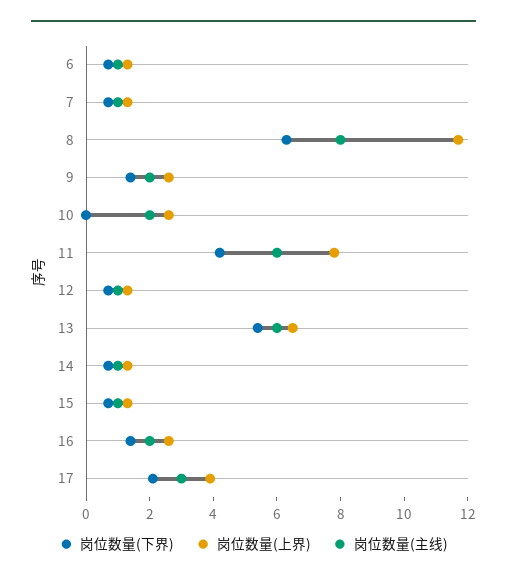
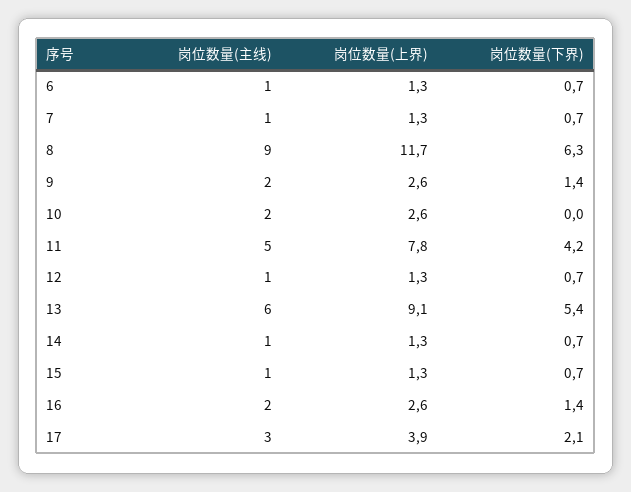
  {
    "岗位数量(下界)": {
      "6": 0.7,
      "7": 0.7,
      "8": 6.3,
      "9": 1.4,
      "10": 0,
      "11": 4.2,
      "12": 0.7,
      "13": 5.4,
      "14": 0.7,
      "15": 0.7,
      "16": 1.4,
      "17": 2.1
    },
    "岗位数量(上界)": {
      "6": 1.3,
      "7": 1.3,
      "8": 11.7,
      "9": 2.6,
      "10": 2.6,
      "11": 7.8,
      "12": 1.3,
-     "13": 6.5,
+     "13": 9.1,
      "14": 1.3,
      "15": 1.3,
      "16": 2.6,
      "17": 3.9
    },
    "岗位数量(主线)": {
      "6": 1,
      "7": 1,
-     "8": 8,
+     "8": 9,
      "9": 2,
      "10": 2,
-     "11": 6,
+     "11": 5,
      "12": 1,
      "13": 6,
      "14": 1,
      "15": 1,
      "16": 2,
      "17": 3
    }
  }

